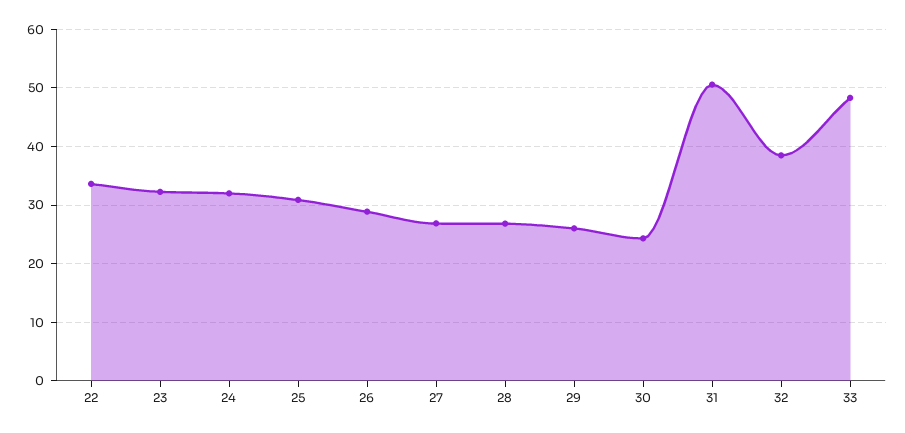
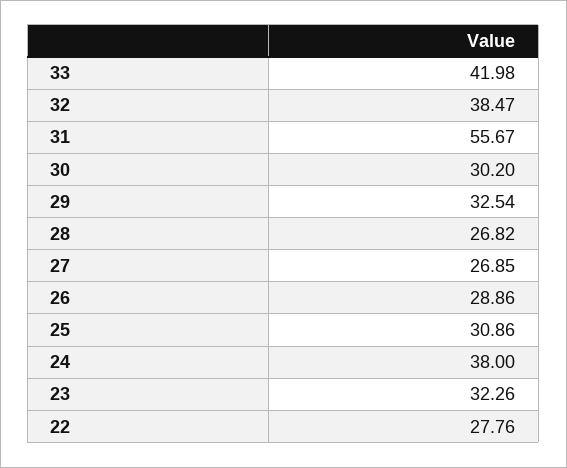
  {
-   "22": 34,
+   "22": 27.76,
    "23": 32.26,
-   "24": 32,
+   "24": 38,
    "25": 30.86,
    "26": 28.86,
    "27": 26.85,
    "28": 26.82,
-   "29": 26,
+   "29": 32.54,
-   "30": 24,
+   "30": 30.2,
-   "31": 50,
+   "31": 55.67,
    "32": 38.47,
-   "33": 48
+   "33": 41.98
  }

